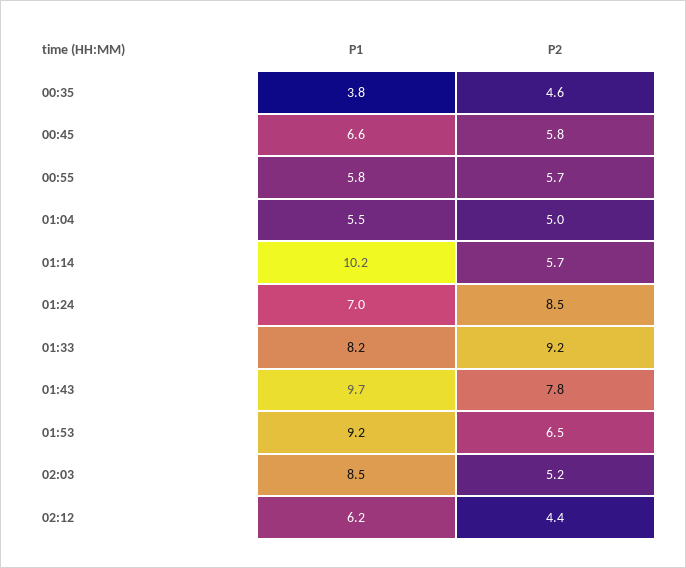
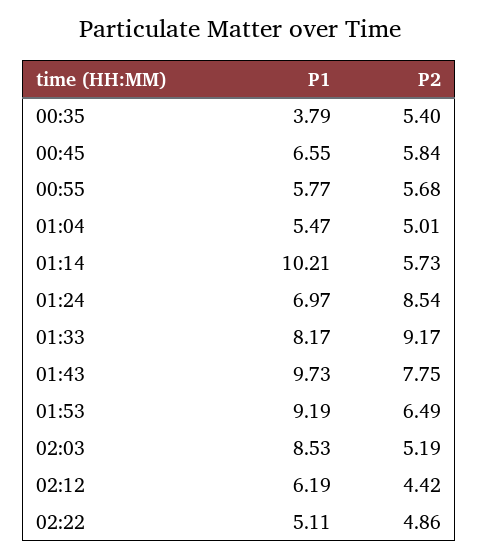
  {
    "P1": {
      "00:35": 3.79,
      "00:45": 6.55,
      "00:55": 5.77,
      "01:04": 5.47,
      "01:14": 10.21,
      "01:24": 6.97,
      "01:33": 8.17,
      "01:43": 9.73,
      "01:53": 9.19,
      "02:03": 8.53,
-     "02:12": 6.19
+     "02:12": 6.19,
+     "02:22": 5.11
    },
    "P2": {
-     "00:35": 4.6,
+     "00:35": 5.4,
      "00:45": 5.84,
      "00:55": 5.68,
      "01:04": 5.01,
      "01:14": 5.73,
      "01:24": 8.54,
      "01:33": 9.17,
      "01:43": 7.75,
      "01:53": 6.49,
      "02:03": 5.19,
-     "02:12": 4.42
+     "02:12": 4.42,
+     "02:22": 4.86
    }
  }

